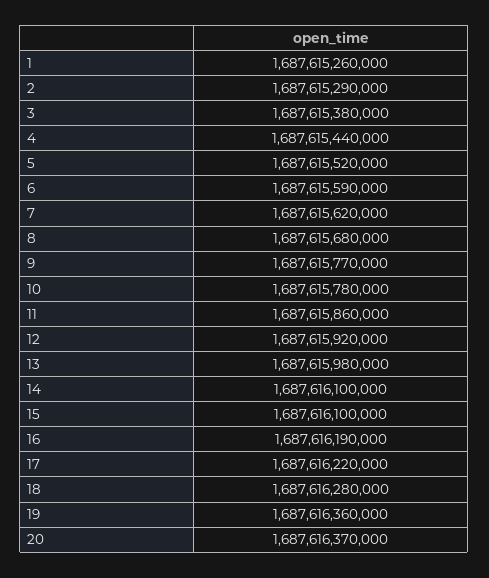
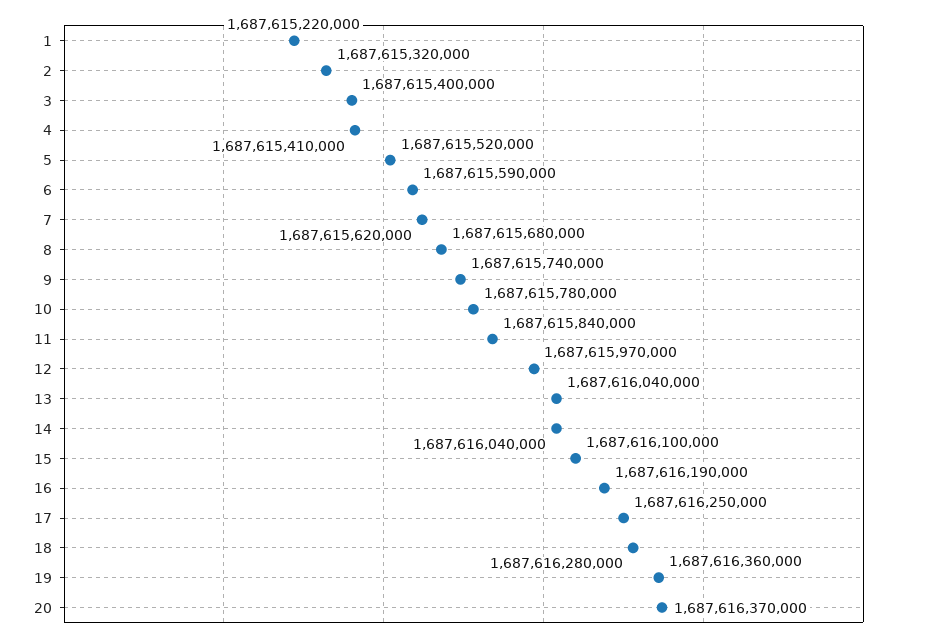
  {
-   "1": 1687615260000,
+   "1": 1687615220000,
-   "2": 1687615290000,
+   "2": 1687615320000,
-   "3": 1687615380000,
+   "3": 1687615400000,
-   "4": 1687615440000,
+   "4": 1687615410000,
    "5": 1687615520000,
    "6": 1687615590000,
    "7": 1687615620000,
    "8": 1687615680000,
-   "9": 1687615770000,
+   "9": 1687615740000,
    "10": 1687615780000,
-   "11": 1687615860000,
+   "11": 1687615840000,
-   "12": 1687615920000,
+   "12": 1687615970000,
-   "13": 1687615980000,
+   "13": 1687616040000,
-   "14": 1687616100000,
+   "14": 1687616040000,
    "15": 1687616100000,
    "16": 1687616190000,
-   "17": 1687616220000,
+   "17": 1687616250000,
    "18": 1687616280000,
    "19": 1687616360000,
    "20": 1687616370000
  }

